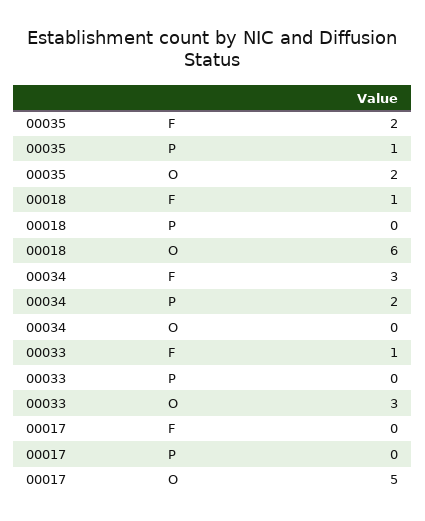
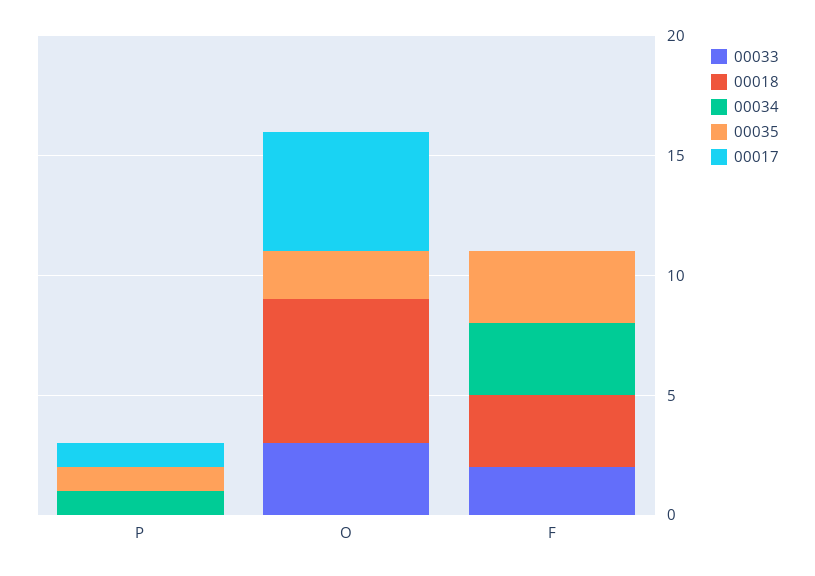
  {
    "00035": {
-     "F": 2,
+     "F": 3,
      "P": 1,
      "O": 2
    },
    "00018": {
-     "F": 1,
+     "F": 3,
      "P": 0,
      "O": 6
    },
    "00034": {
      "F": 3,
-     "P": 2,
+     "P": 1,
      "O": 0
    },
    "00033": {
-     "F": 1,
+     "F": 2,
      "P": 0,
      "O": 3
    },
    "00017": {
      "F": 0,
-     "P": 0,
+     "P": 1,
      "O": 5
    }
  }

